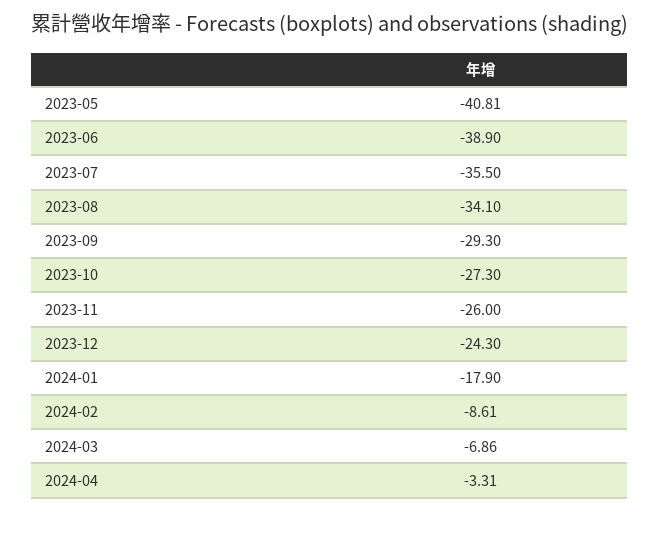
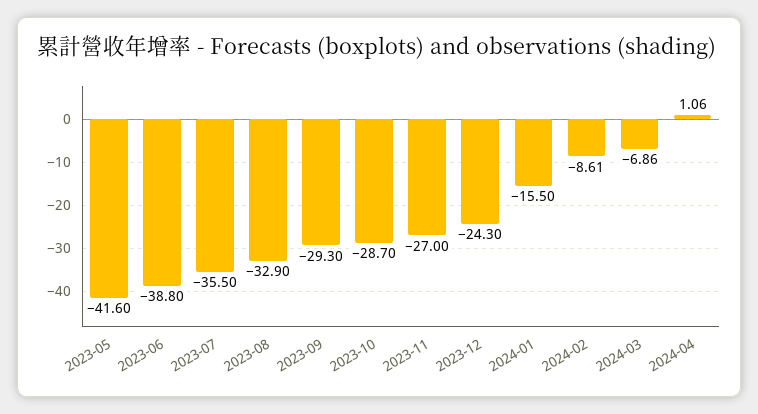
  {
-   "2023-05": -40.81,
+   "2023-05": -41.6,
-   "2023-06": -38.9,
+   "2023-06": -38.8,
    "2023-07": -35.5,
-   "2023-08": -34.1,
+   "2023-08": -32.9,
    "2023-09": -29.3,
-   "2023-10": -27.3,
+   "2023-10": -28.7,
-   "2023-11": -26,
+   "2023-11": -27,
    "2023-12": -24.3,
-   "2024-01": -17.9,
+   "2024-01": -15.5,
    "2024-02": -8.61,
    "2024-03": -6.86,
-   "2024-04": -3.31
+   "2024-04": 1.06
  }

